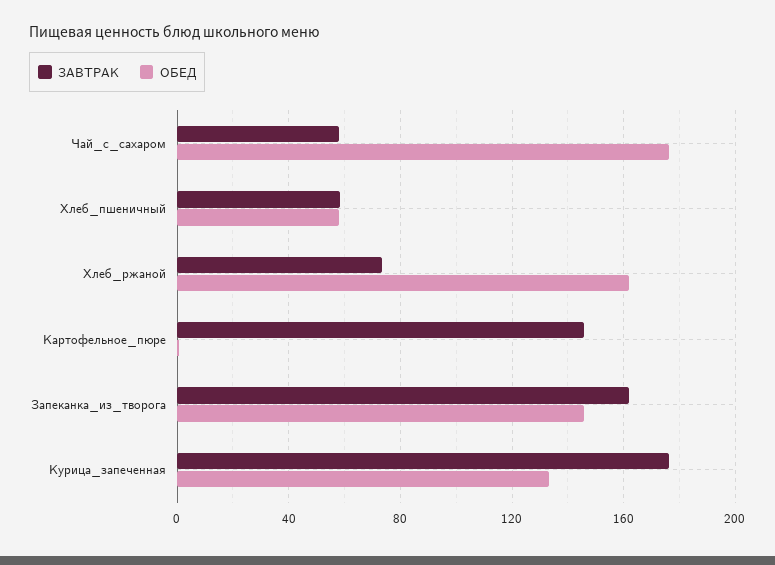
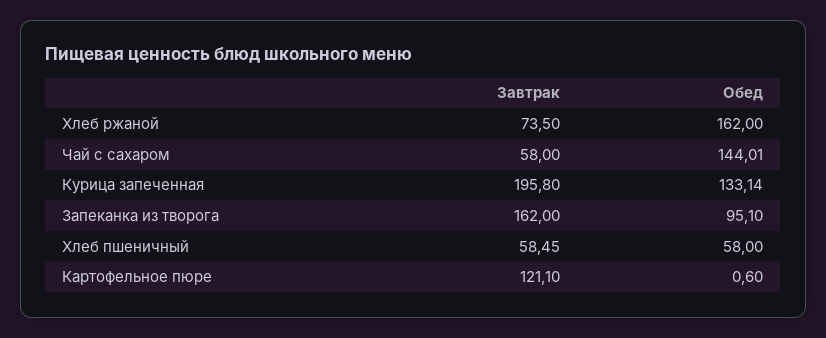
  {
    "ЗАВТРАК": {
      "Чай_с_сахаром": 58,
      "Хлеб_пшеничный": 58.45,
      "Хлеб_ржаной": 73.5,
-     "Картофельное_пюре": 145,
+     "Картофельное_пюре": 121.1,
      "Запеканка_из_творога": 162,
-     "Курица_запеченная": 175
+     "Курица_запеченная": 195.8
    },
    "ОБЕД": {
-     "Чай_с_сахаром": 175,
+     "Чай_с_сахаром": 144.01,
      "Хлеб_пшеничный": 58,
      "Хлеб_ржаной": 162,
      "Картофельное_пюре": 0.6,
-     "Запеканка_из_творога": 145,
+     "Запеканка_из_творога": 95.1,
      "Курица_запеченная": 133.14
    }
  }

